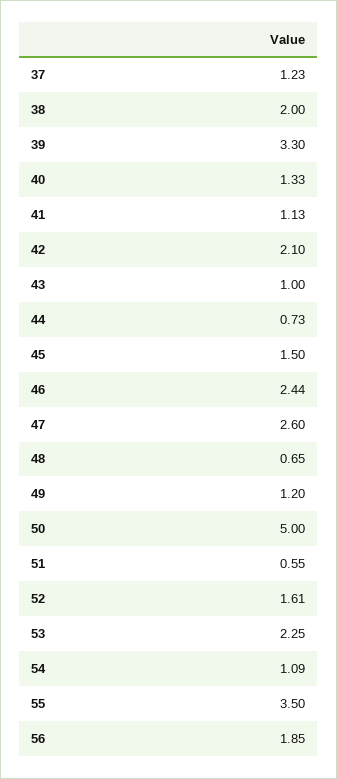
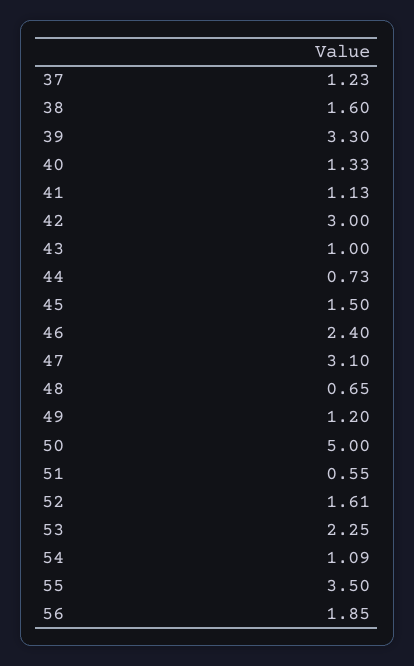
  {
    "37": 1.23,
-   "38": 2,
+   "38": 1.6,
    "39": 3.3,
    "40": 1.33,
    "41": 1.13,
-   "42": 2.1,
+   "42": 3,
    "43": 1,
    "44": 0.73,
    "45": 1.5,
-   "46": 2.44,
+   "46": 2.4,
-   "47": 2.6,
+   "47": 3.1,
    "48": 0.65,
    "49": 1.2,
    "50": 5,
    "51": 0.55,
    "52": 1.61,
    "53": 2.25,
    "54": 1.09,
    "55": 3.5,
    "56": 1.85
  }

